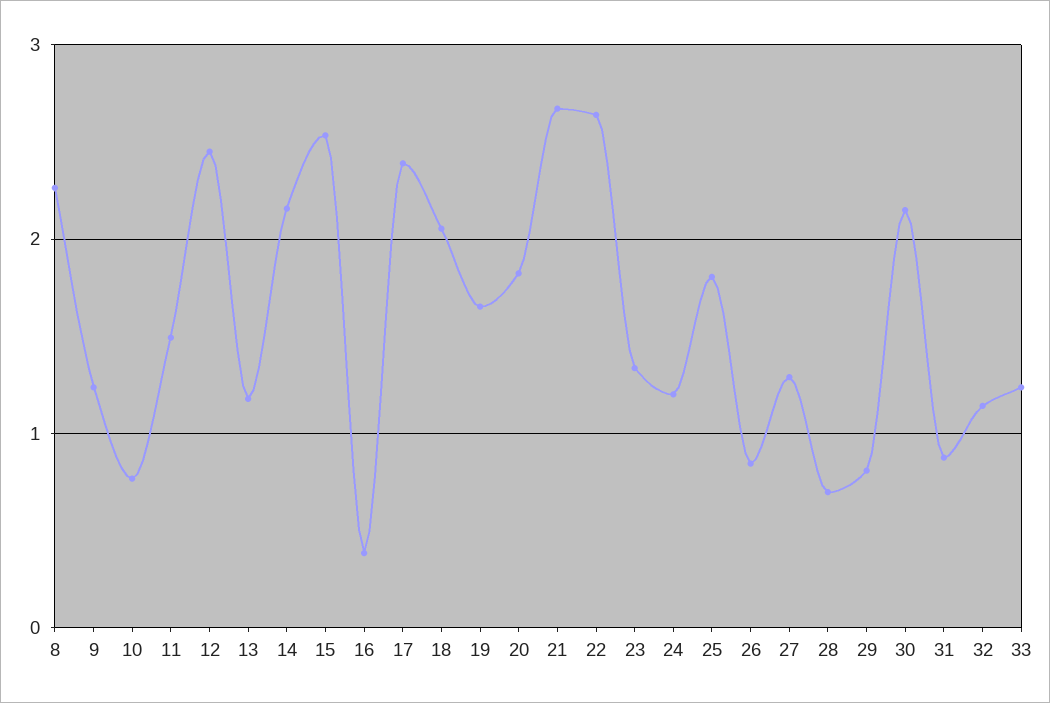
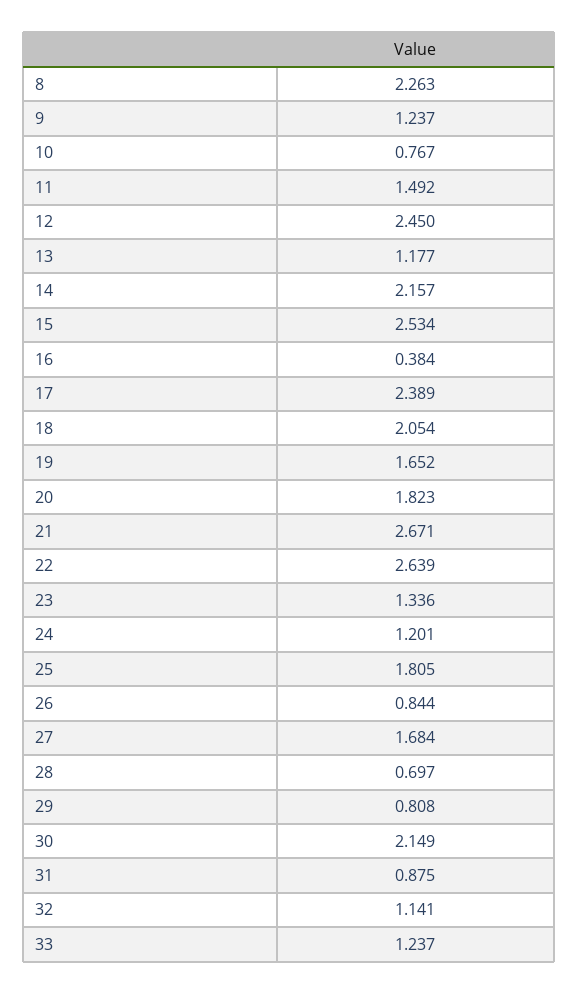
  {
    "8": 2.263,
    "9": 1.237,
    "10": 0.767,
    "11": 1.492,
    "12": 2.45,
    "13": 1.177,
    "14": 2.157,
    "15": 2.534,
    "16": 0.384,
    "17": 2.389,
    "18": 2.054,
    "19": 1.652,
    "20": 1.823,
    "21": 2.671,
    "22": 2.639,
    "23": 1.336,
    "24": 1.201,
    "25": 1.805,
    "26": 0.844,
-   "27": 1.3,
+   "27": 1.684,
    "28": 0.697,
    "29": 0.808,
    "30": 2.149,
    "31": 0.875,
    "32": 1.141,
    "33": 1.237
  }

